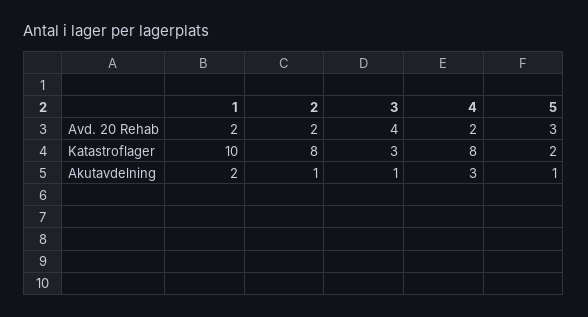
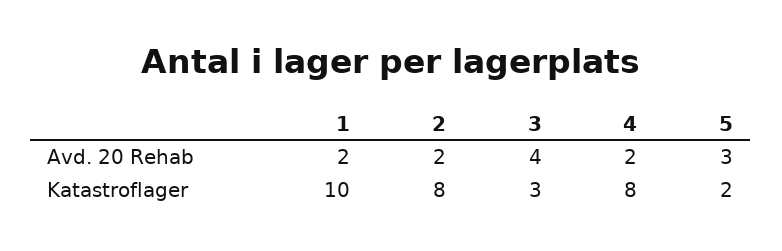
  {
    "1": {
      "Avd. 20 Rehab": 2,
-     "Katastroflager": 10,
+     "Katastroflager": 10
-     "Akutavdelning": 2
    },
    "2": {
      "Avd. 20 Rehab": 2,
-     "Katastroflager": 8,
+     "Katastroflager": 8
-     "Akutavdelning": 1
    },
    "3": {
      "Avd. 20 Rehab": 4,
-     "Katastroflager": 3,
+     "Katastroflager": 3
-     "Akutavdelning": 1
    },
    "4": {
      "Avd. 20 Rehab": 2,
-     "Katastroflager": 8,
+     "Katastroflager": 8
-     "Akutavdelning": 3
    },
    "5": {
      "Avd. 20 Rehab": 3,
-     "Katastroflager": 2,
+     "Katastroflager": 2
-     "Akutavdelning": 1
    }
  }

